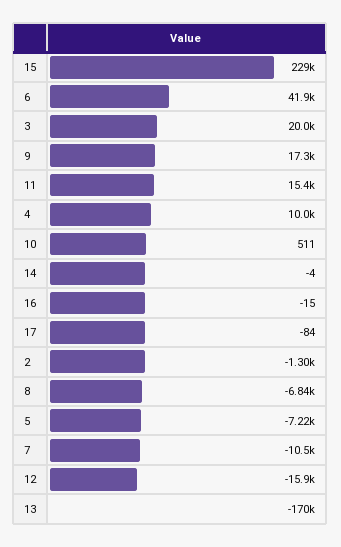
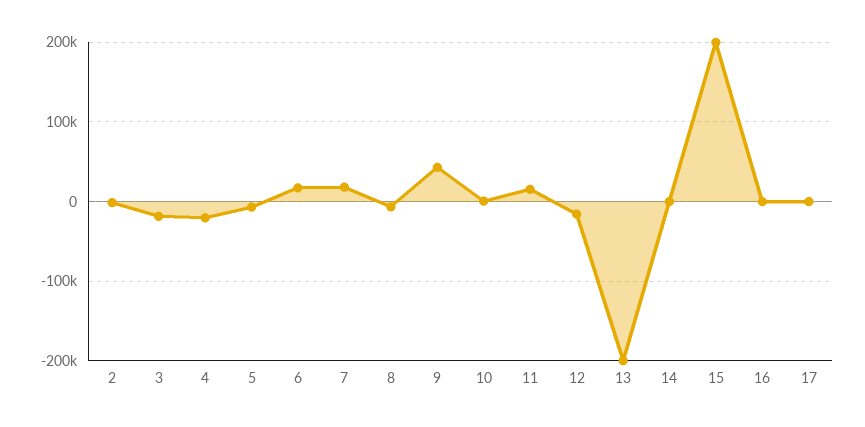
  {
-   "15": 229000,
+   "15": 200000,
-   "6": 41900,
+   "6": 20000,
-   "3": 20000,
+   "3": -20000,
-   "9": 17300,
+   "9": 40000,
    "11": 15400,
-   "4": 10000,
+   "4": -20000,
    "10": 511,
    "14": -4,
    "16": -15,
    "17": -84,
    "2": -1300,
    "8": -6840,
    "5": -7220,
-   "7": -10500,
+   "7": 20000,
    "12": -15900,
-   "13": -170000
+   "13": -200000
  }

